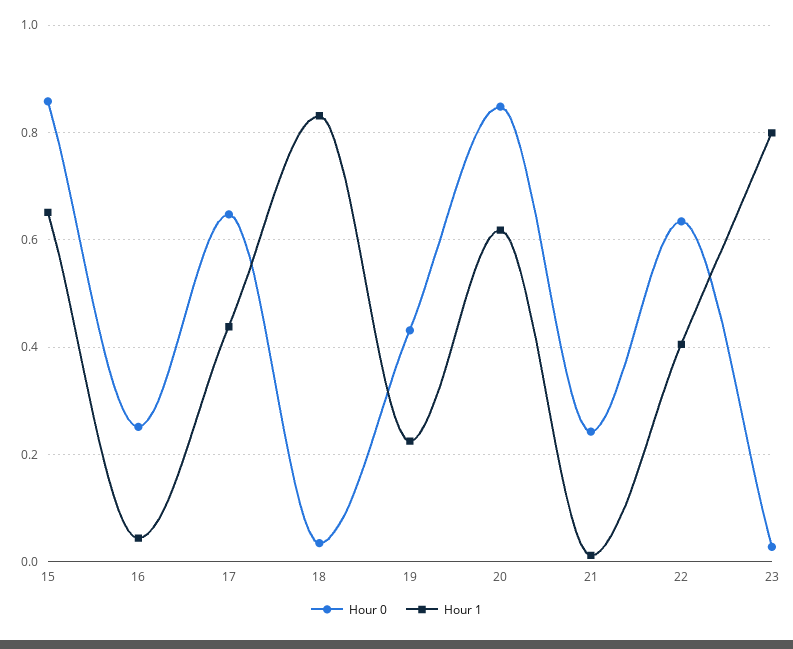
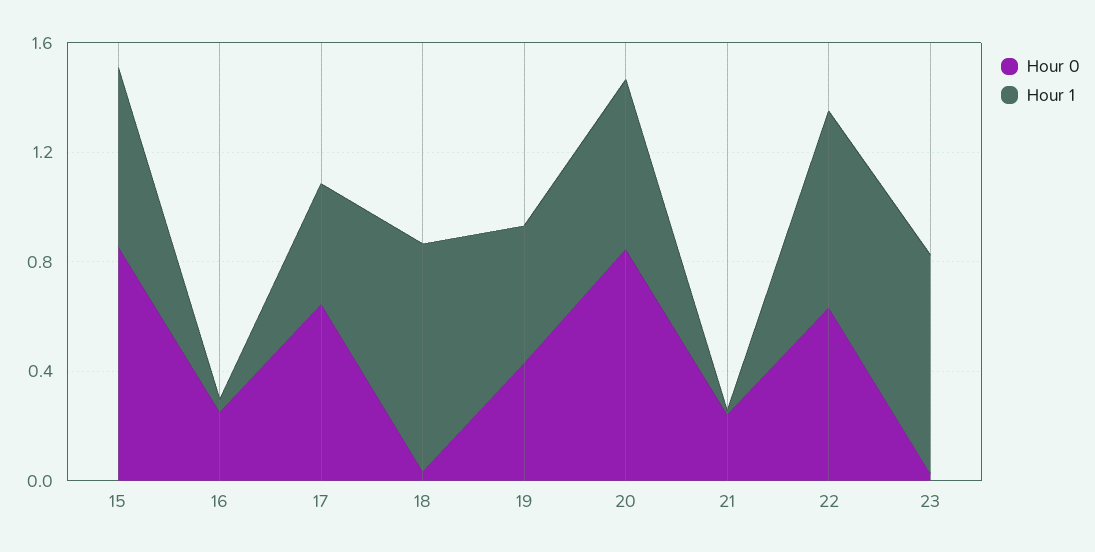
  {
    "Hour 0": {
      "15": 0.86,
      "16": 0.26,
      "17": 0.64,
      "18": 0.04,
      "19": 0.44,
      "20": 0.84,
      "21": 0.24,
      "22": 0.64,
      "23": 0.02
    },
    "Hour 1": {
      "15": 0.66,
      "16": 0.04,
      "17": 0.44,
      "18": 0.84,
-     "19": 0.22,
+     "19": 0.5,
      "20": 0.62,
      "21": 0.02,
-     "22": 0.4,
+     "22": 0.7,
      "23": 0.8
    }
  }

